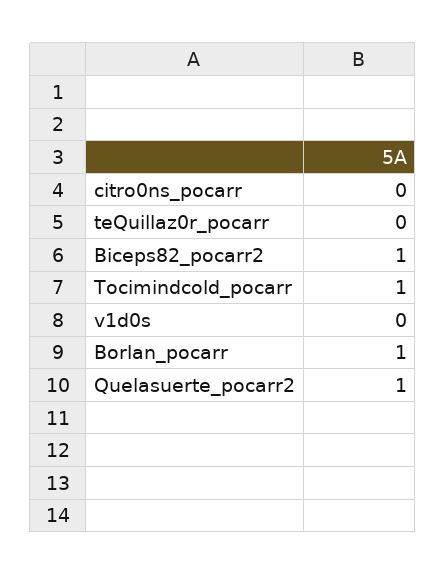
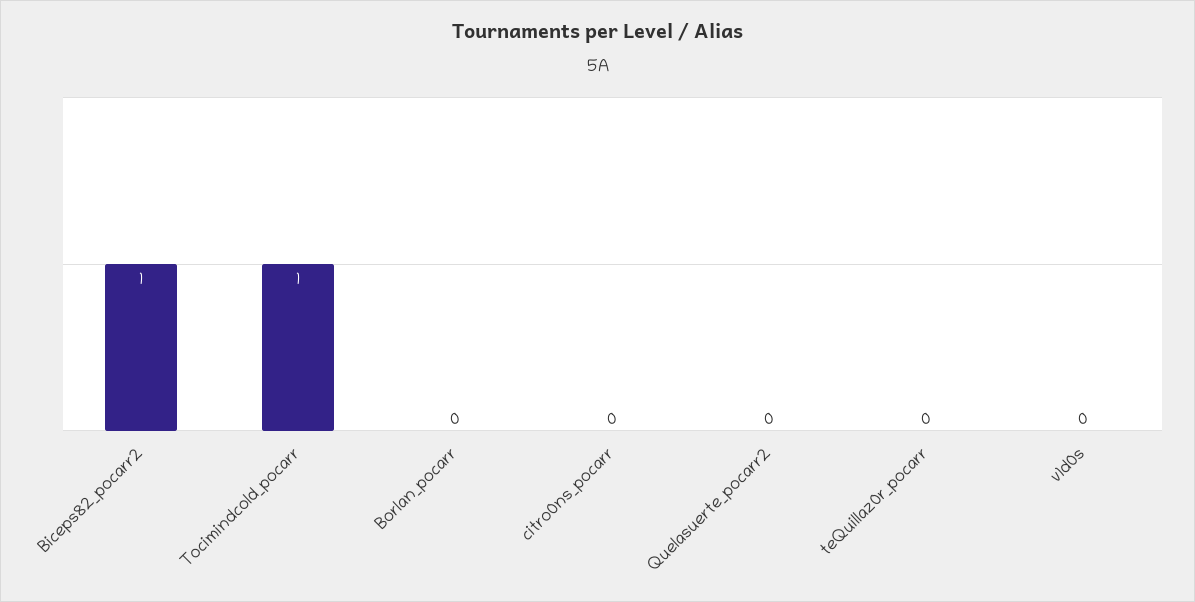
  {
    "citro0ns_pocarr": 0,
    "teQuillaz0r_pocarr": 0,
    "Biceps82_pocarr2": 1,
    "Tocimindcold_pocarr": 1,
    "v1d0s": 0,
-   "Borlan_pocarr": 1,
+   "Borlan_pocarr": 0,
-   "Quelasuerte_pocarr2": 1
+   "Quelasuerte_pocarr2": 0
  }

